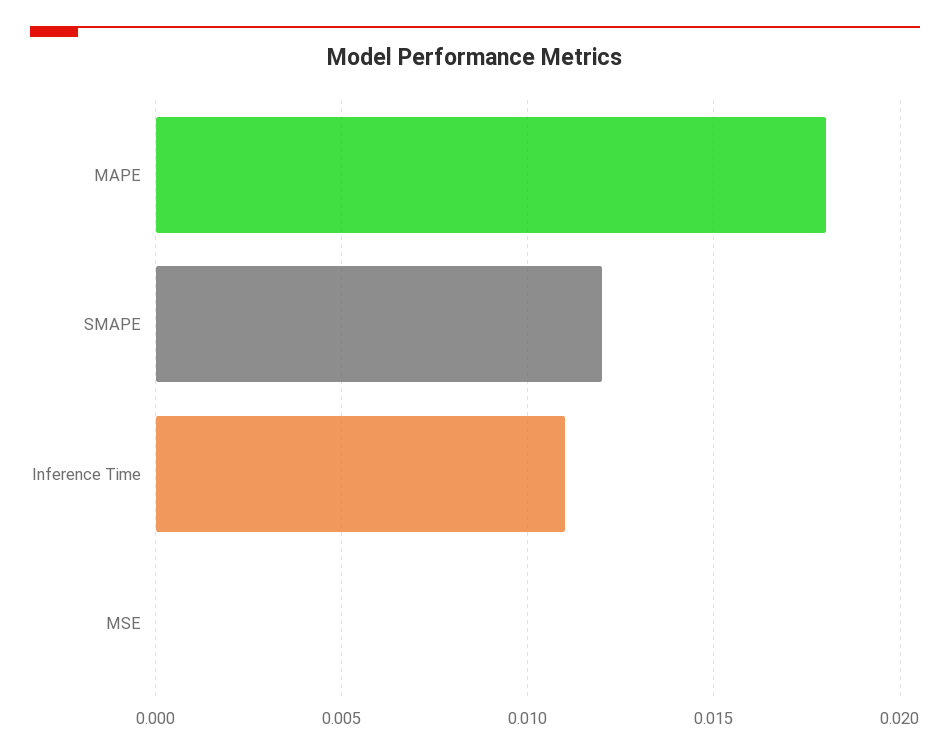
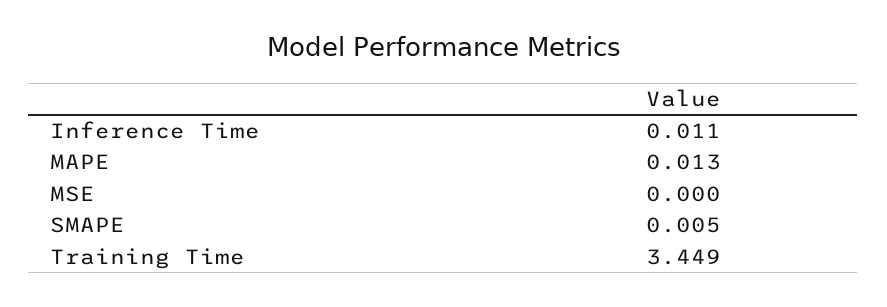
  {
-   "MAPE": 0.018,
+   "MAPE": 0.013,
-   "SMAPE": 0.012,
+   "SMAPE": 0.005,
    "Inference Time": 0.011,
-   "MSE": 0
+   "MSE": 0,
+   "Training Time": 3.449
  }

